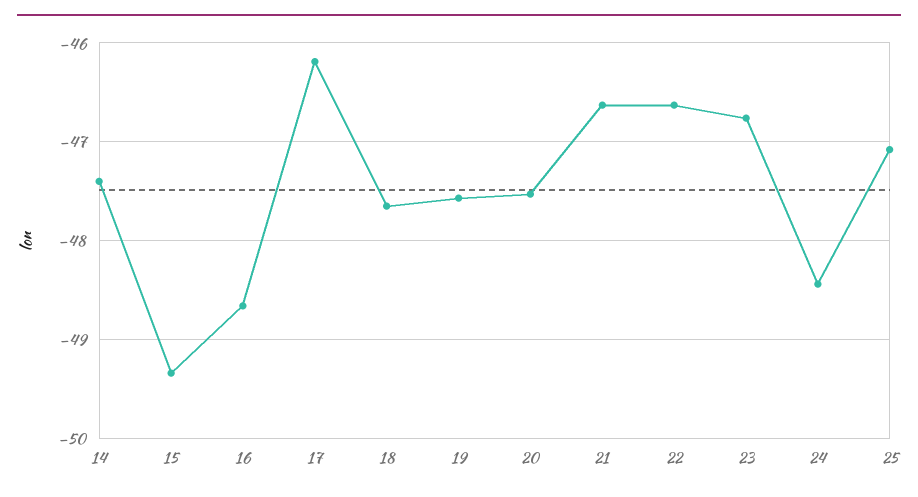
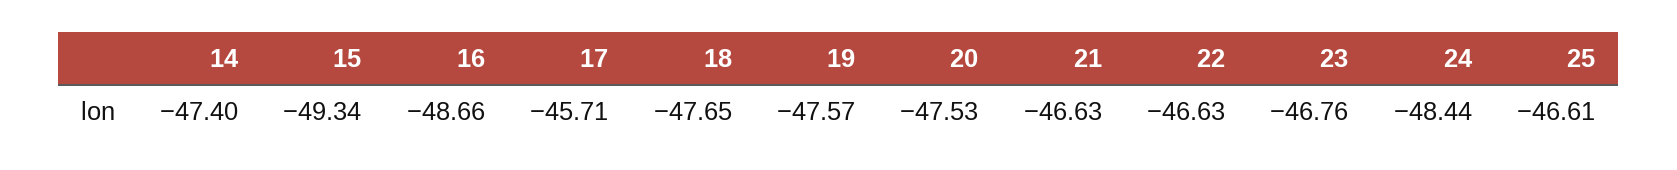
  {
    "14": -47.4,
    "15": -49.34,
    "16": -48.66,
-   "17": -46.2,
+   "17": -45.71,
    "18": -47.65,
    "19": -47.57,
    "20": -47.53,
    "21": -46.63,
    "22": -46.63,
    "23": -46.76,
    "24": -48.44,
-   "25": -47.1
+   "25": -46.61
  }

